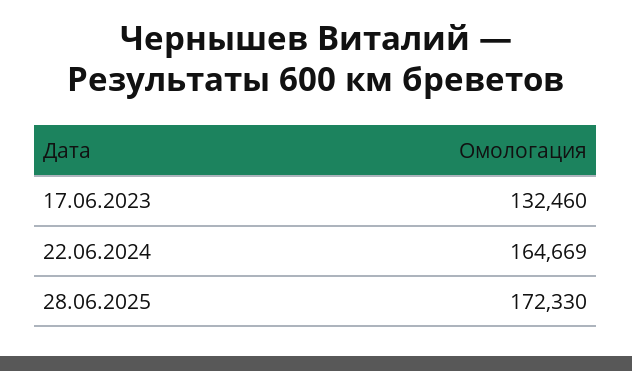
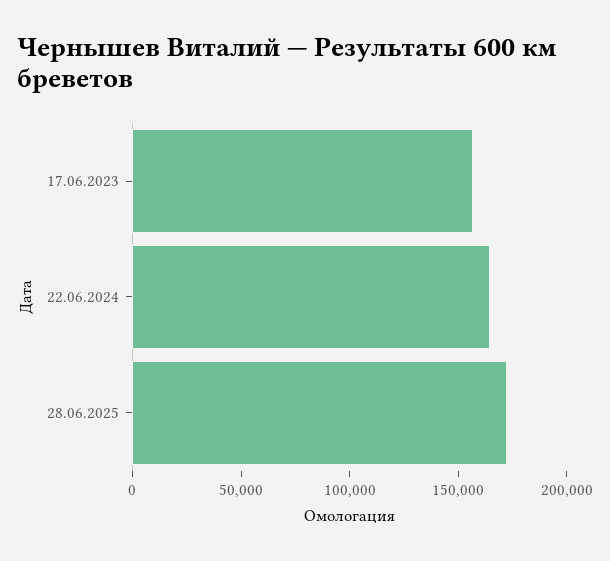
  {
-   "17.06.2023": 132460,
+   "17.06.2023": 160000,
    "22.06.2024": 164669,
    "28.06.2025": 172330
  }

